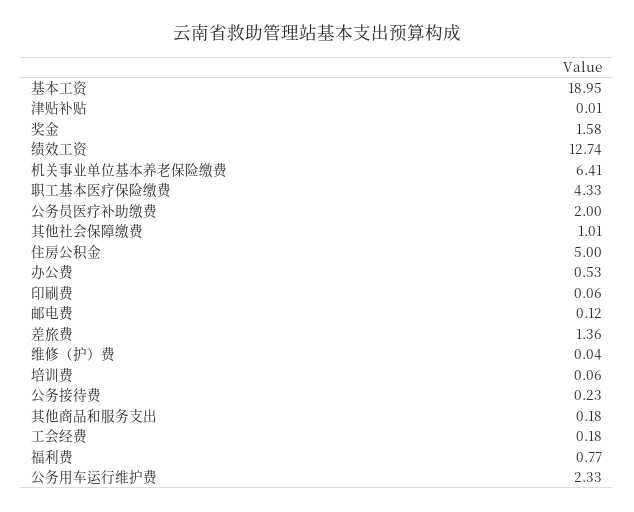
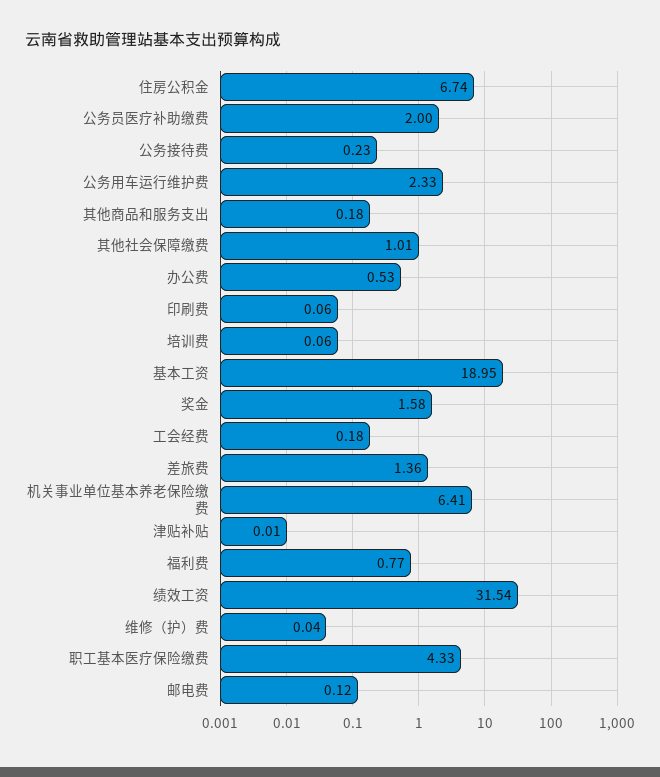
  {
    "基本工资": 18.95,
    "津贴补贴": 0.01,
    "奖金": 1.58,
-   "绩效工资": 12.74,
+   "绩效工资": 31.54,
    "机关事业单位基本养老保险缴费": 6.41,
    "职工基本医疗保险缴费": 4.33,
    "公务员医疗补助缴费": 2,
    "其他社会保障缴费": 1.01,
-   "住房公积金": 5,
+   "住房公积金": 6.74,
    "办公费": 0.53,
    "印刷费": 0.06,
    "邮电费": 0.12,
    "差旅费": 1.36,
    "维修（护）费": 0.04,
    "培训费": 0.06,
    "公务接待费": 0.23,
    "其他商品和服务支出": 0.18,
    "工会经费": 0.18,
    "福利费": 0.77,
    "公务用车运行维护费": 2.33
  }

